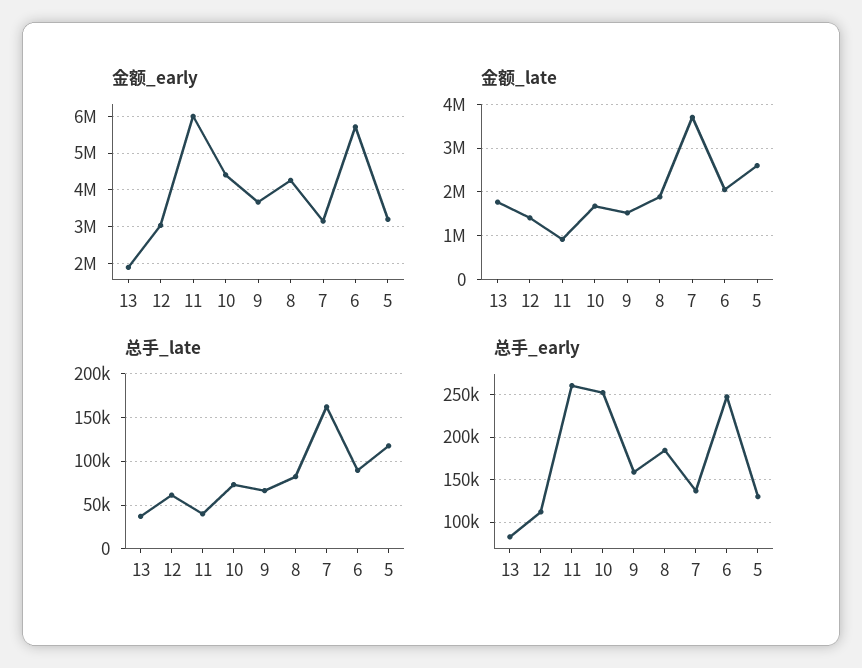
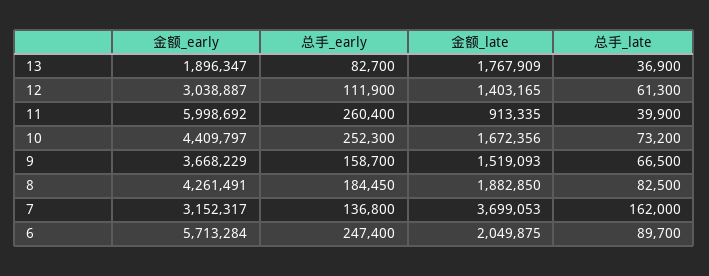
  {
    "金额_early": {
      "13": 1896347,
      "12": 3038887,
      "11": 5998692,
      "10": 4409797,
      "9": 3668229,
      "8": 4261491,
      "7": 3152317,
-     "6": 5713284,
+     "6": 5713284
-     "5": 3200000
    },
    "金额_late": {
      "13": 1767909,
      "12": 1403165,
      "11": 913335,
      "10": 1672356,
      "9": 1519093,
      "8": 1882850,
      "7": 3699053,
-     "6": 2049875,
+     "6": 2049875
-     "5": 2600000
    },
    "总手_late": {
      "13": 36900,
      "12": 61300,
      "11": 39900,
      "10": 73200,
      "9": 66500,
      "8": 82500,
      "7": 162000,
-     "6": 89700,
+     "6": 89700
-     "5": 120000
    },
    "总手_early": {
      "13": 82700,
      "12": 111900,
      "11": 260400,
      "10": 252300,
      "9": 158700,
      "8": 184450,
      "7": 136800,
-     "6": 247400,
+     "6": 247400
-     "5": 130000
    }
  }

